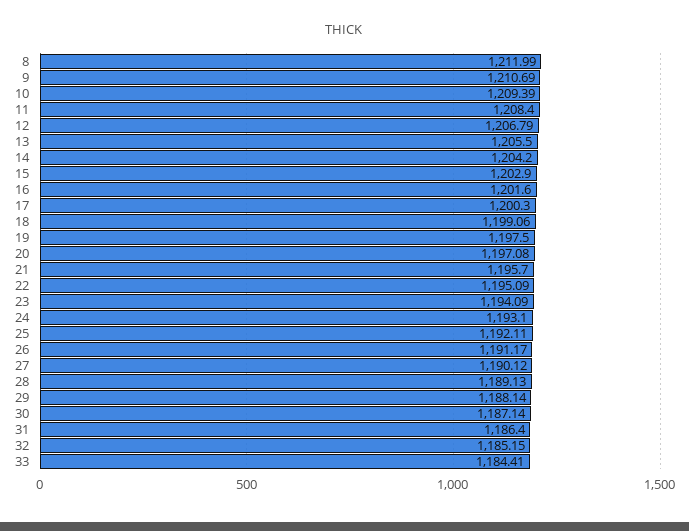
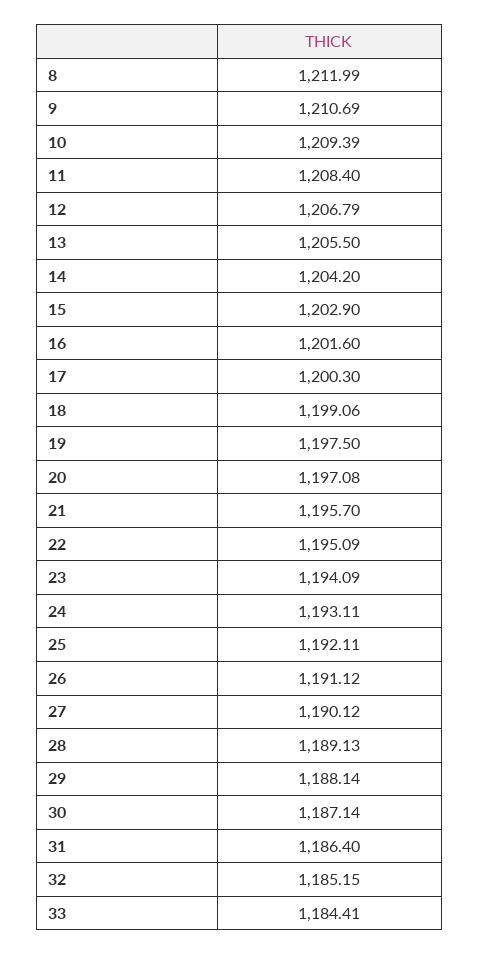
  {
    "8": 1211.99,
    "9": 1210.69,
    "10": 1209.39,
    "11": 1208.4,
    "12": 1206.79,
    "13": 1205.5,
    "14": 1204.2,
    "15": 1202.9,
    "16": 1201.6,
    "17": 1200.3,
    "18": 1199.06,
    "19": 1197.5,
    "20": 1197.08,
    "21": 1195.7,
    "22": 1195.09,
    "23": 1194.09,
-   "24": 1193.1,
+   "24": 1193.11,
    "25": 1192.11,
-   "26": 1191.17,
+   "26": 1191.12,
    "27": 1190.12,
    "28": 1189.13,
    "29": 1188.14,
    "30": 1187.14,
    "31": 1186.4,
    "32": 1185.15,
    "33": 1184.41
  }

